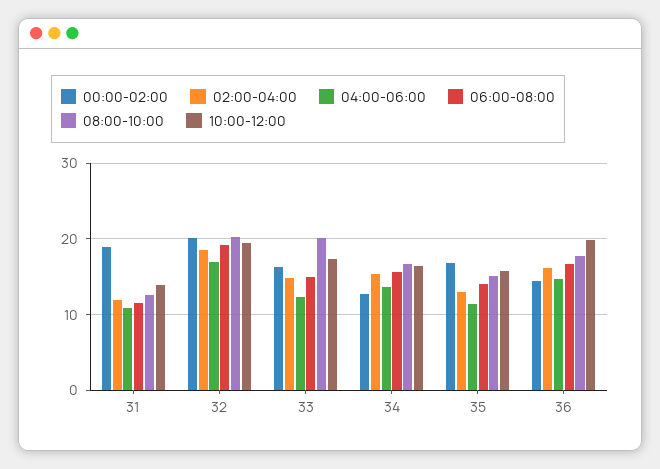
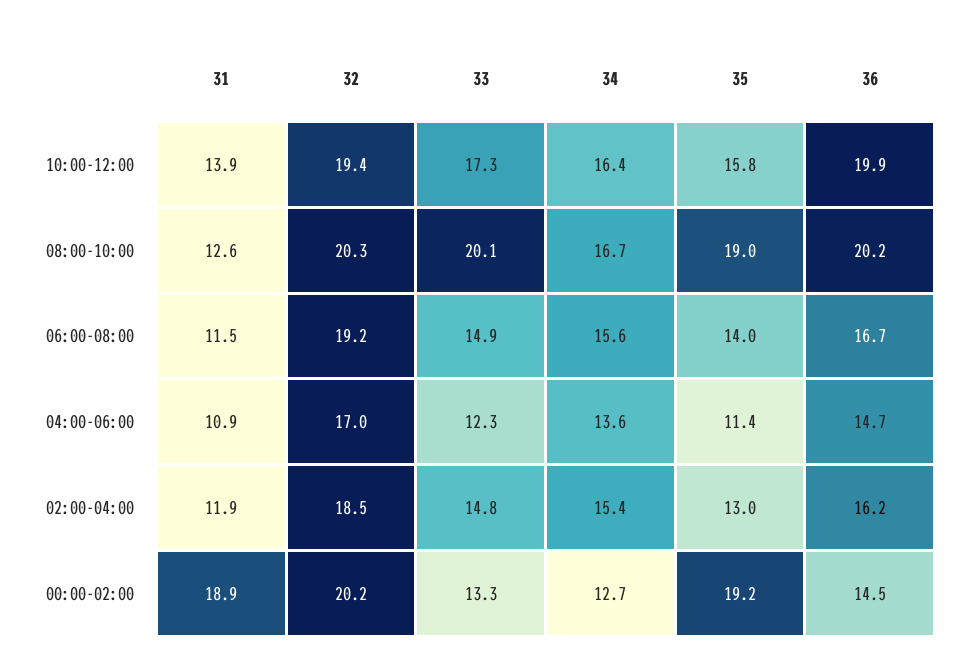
  {
    "00:00-02:00": {
      "31": 18.9,
      "32": 20.2,
-     "33": 16,
+     "33": 13.3,
      "34": 12.7,
-     "35": 17,
+     "35": 19.2,
      "36": 14.5
    },
    "02:00-04:00": {
      "31": 11.9,
      "32": 18.5,
      "33": 14.8,
      "34": 15.4,
      "35": 13,
      "36": 16.2
    },
    "04:00-06:00": {
      "31": 10.9,
      "32": 17,
      "33": 12.3,
      "34": 13.6,
      "35": 11.4,
      "36": 14.7
    },
    "06:00-08:00": {
      "31": 11.5,
      "32": 19.2,
      "33": 14.9,
      "34": 15.6,
      "35": 14,
      "36": 16.7
    },
    "08:00-10:00": {
      "31": 12.6,
      "32": 20.3,
      "33": 20.1,
      "34": 16.7,
-     "35": 15,
+     "35": 19,
-     "36": 18
+     "36": 20.2
    },
    "10:00-12:00": {
      "31": 13.9,
      "32": 19.4,
      "33": 17.3,
      "34": 16.4,
      "35": 15.8,
      "36": 19.9
    }
  }

